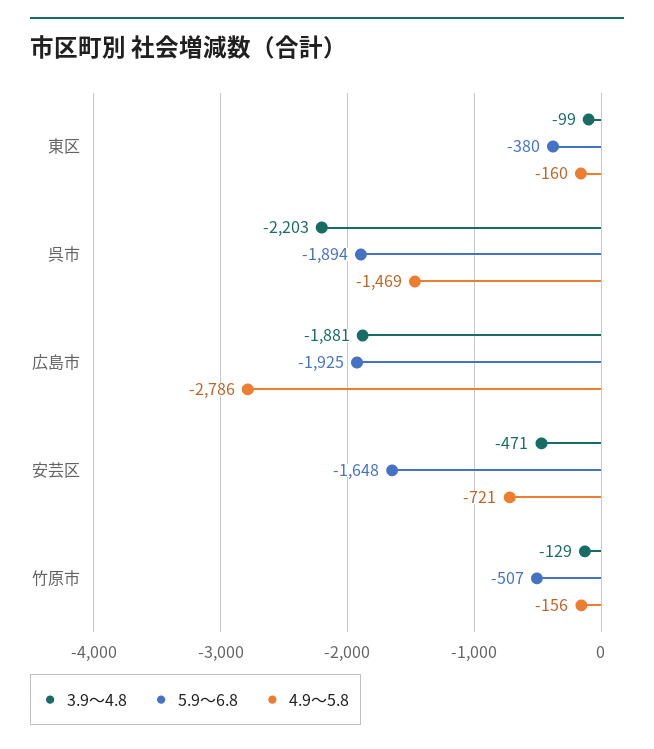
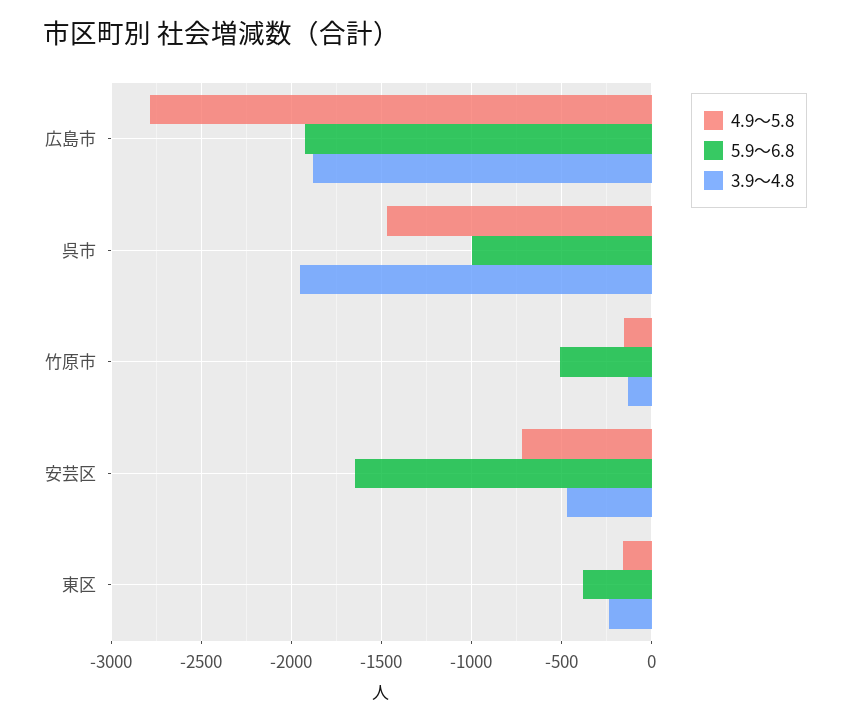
  {
    "3.9～4.8": {
-     "東区": -99,
+     "東区": -250,
-     "呉市": -2203,
+     "呉市": -1950,
      "広島市": -1881,
      "安芸区": -471,
      "竹原市": -129
    },
    "5.9～6.8": {
      "東区": -380,
-     "呉市": -1894,
+     "呉市": -1000,
      "広島市": -1925,
      "安芸区": -1648,
      "竹原市": -507
    },
    "4.9～5.8": {
      "東区": -160,
      "呉市": -1469,
      "広島市": -2786,
      "安芸区": -721,
      "竹原市": -156
    }
  }

